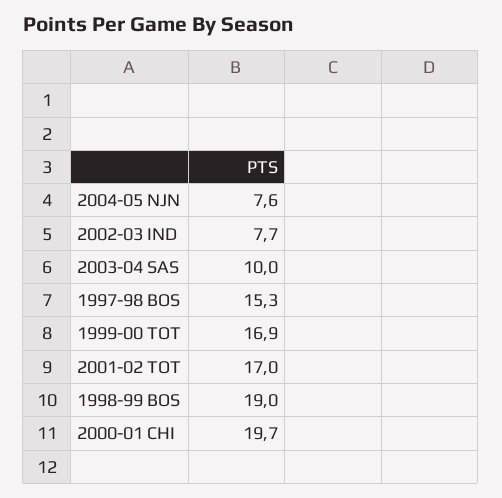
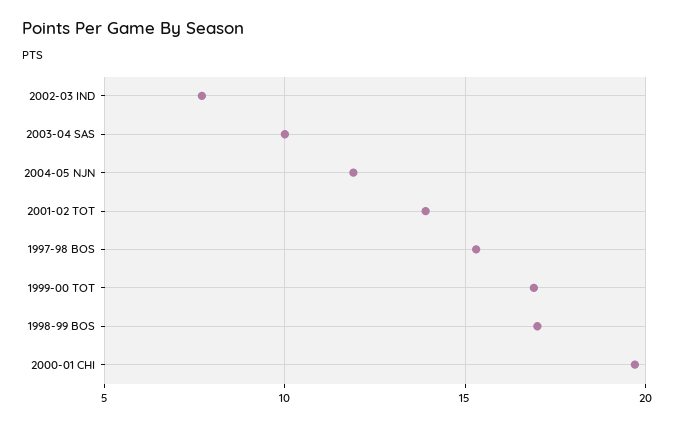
  {
-   "2004-05 NJN": 7.6,
+   "2004-05 NJN": 12,
    "2002-03 IND": 7.7,
    "2003-04 SAS": 10,
    "1997-98 BOS": 15.3,
    "1999-00 TOT": 16.9,
-   "2001-02 TOT": 17,
+   "2001-02 TOT": 14,
-   "1998-99 BOS": 19,
+   "1998-99 BOS": 17,
    "2000-01 CHI": 19.7
  }

